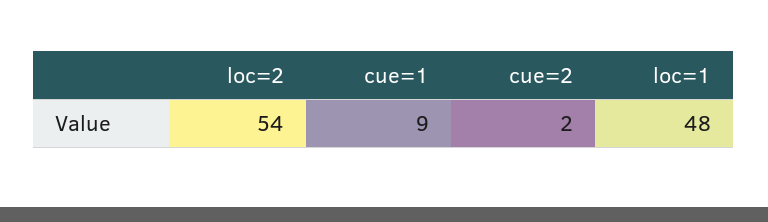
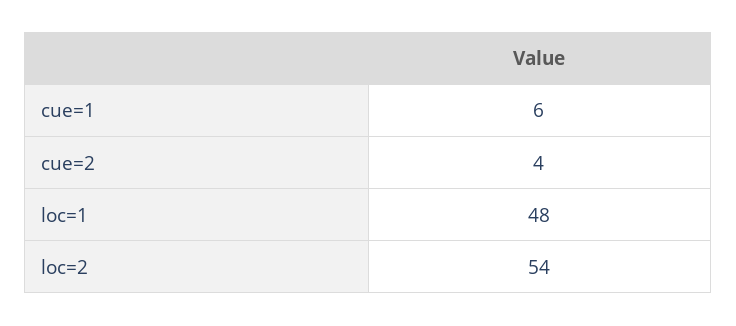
  {
    "loc=2": 54,
-   "cue=1": 9,
+   "cue=1": 6,
-   "cue=2": 2,
+   "cue=2": 4,
    "loc=1": 48
  }

